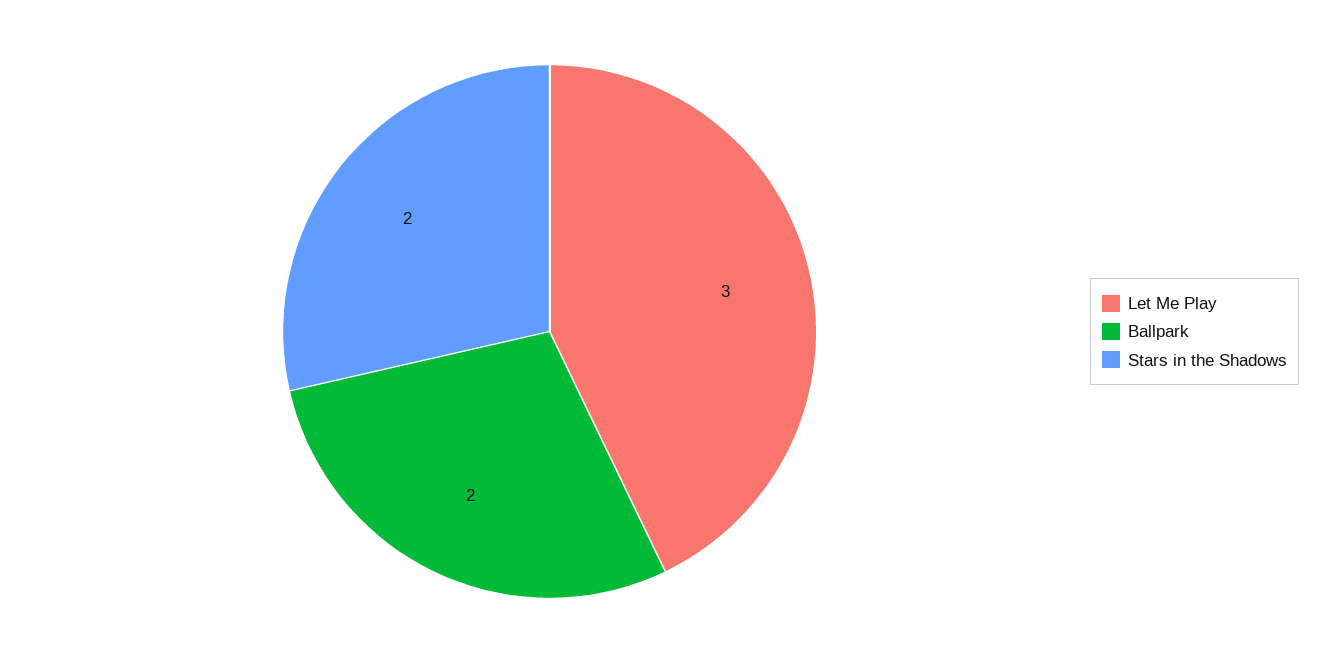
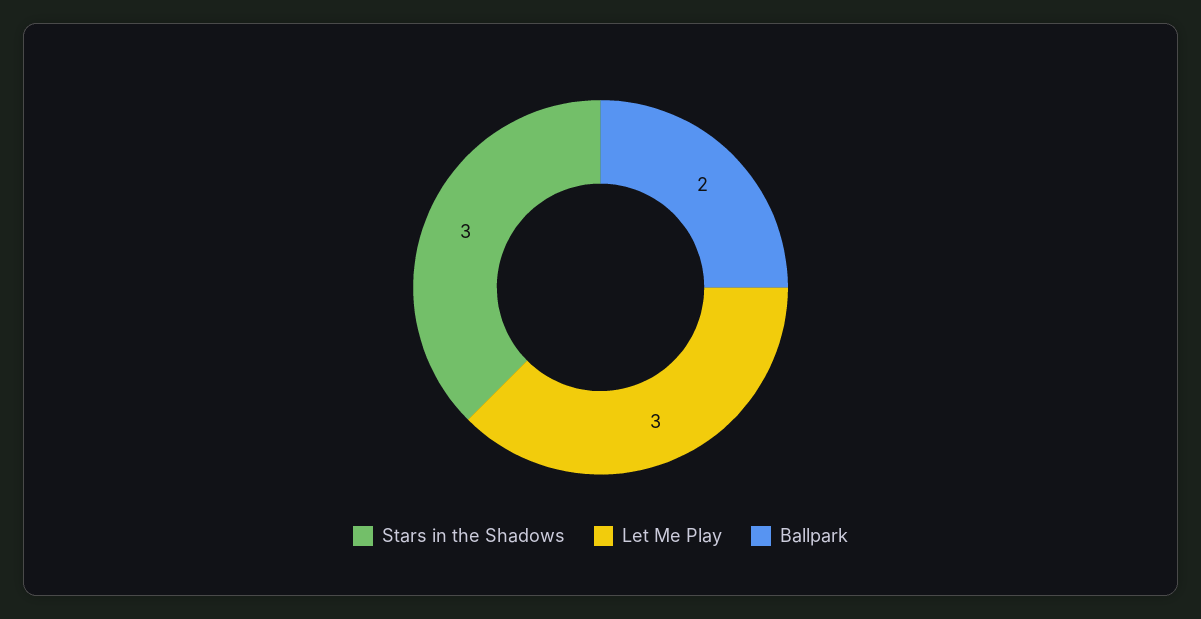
  {
    "Let Me Play": 3,
    "Ballpark": 2,
-   "Stars in the Shadows": 2
+   "Stars in the Shadows": 3
  }

